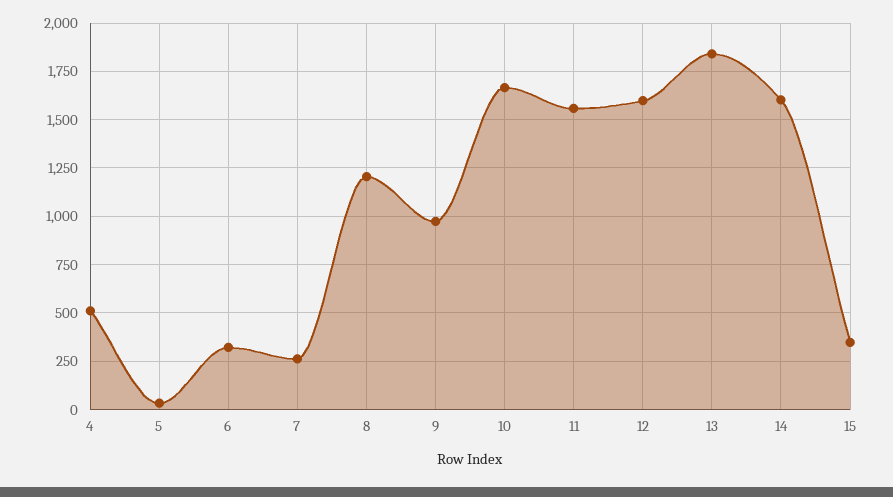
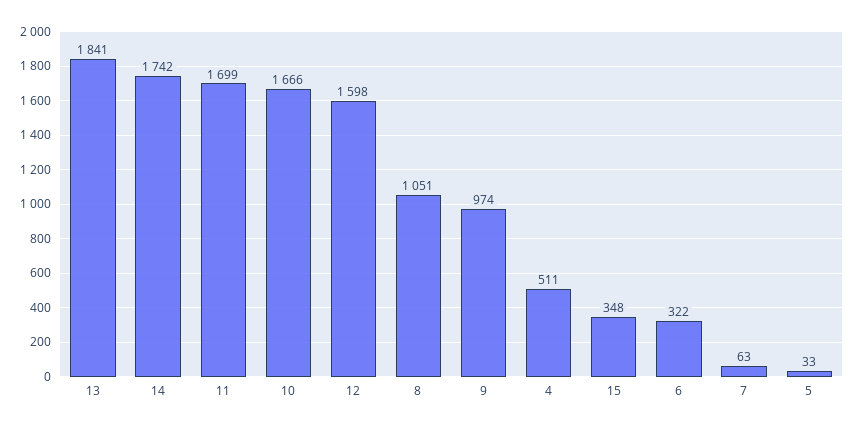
  {
    "4": 511,
    "5": 33,
    "6": 322,
-   "7": 250,
+   "7": 63,
-   "8": 1200,
+   "8": 1051,
    "9": 974,
    "10": 1666,
-   "11": 1550,
+   "11": 1699,
    "12": 1598,
    "13": 1841,
-   "14": 1600,
+   "14": 1742,
    "15": 348
  }

